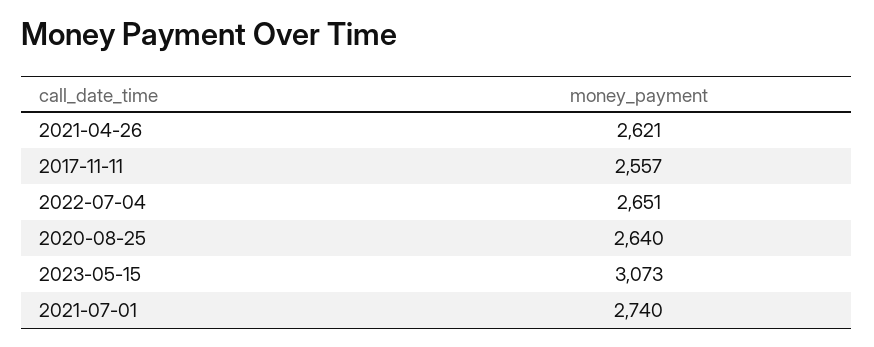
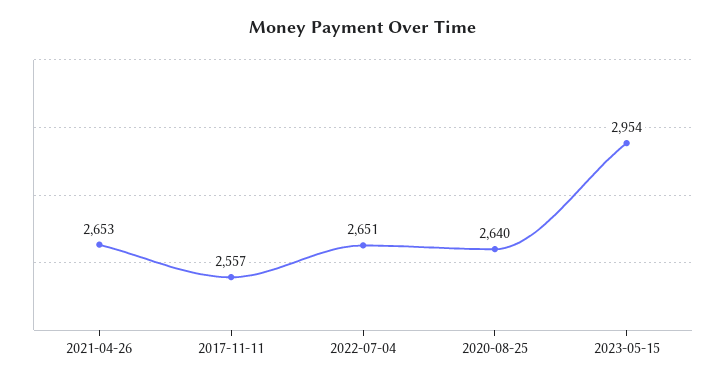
  {
-   "2021-04-26": 2621,
+   "2021-04-26": 2653,
    "2017-11-11": 2557,
    "2022-07-04": 2651,
    "2020-08-25": 2640,
-   "2023-05-15": 3073,
+   "2023-05-15": 2954
-   "2021-07-01": 2740
  }

